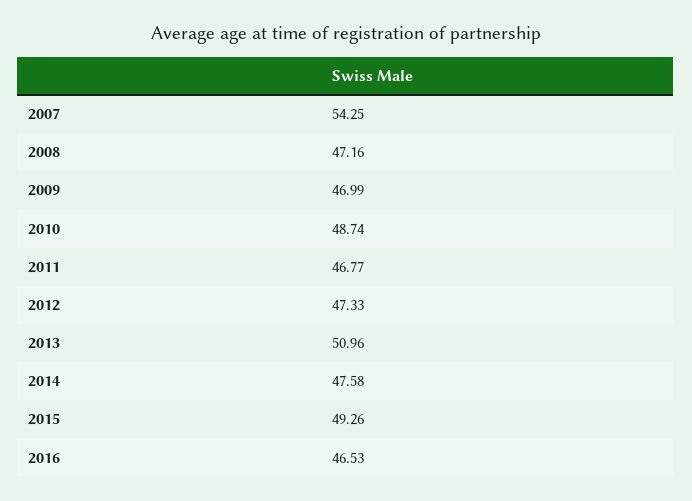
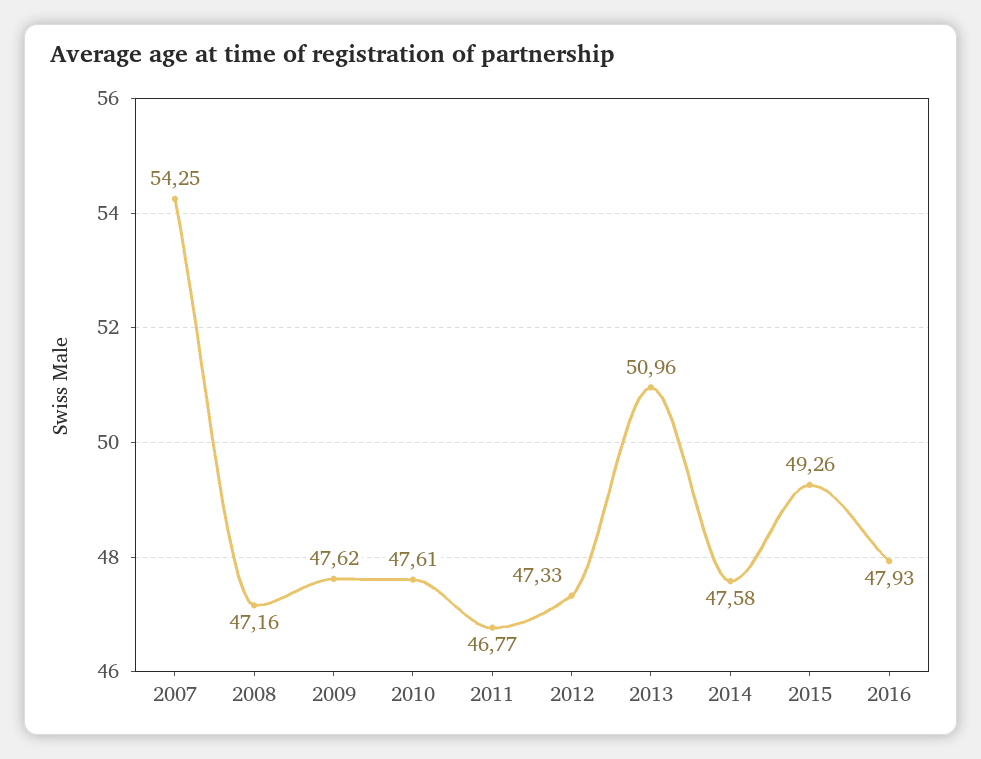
  {
    "2007": 54.25,
    "2008": 47.16,
-   "2009": 46.99,
+   "2009": 47.62,
-   "2010": 48.74,
+   "2010": 47.61,
    "2011": 46.77,
    "2012": 47.33,
    "2013": 50.96,
    "2014": 47.58,
    "2015": 49.26,
-   "2016": 46.53
+   "2016": 47.93
  }

